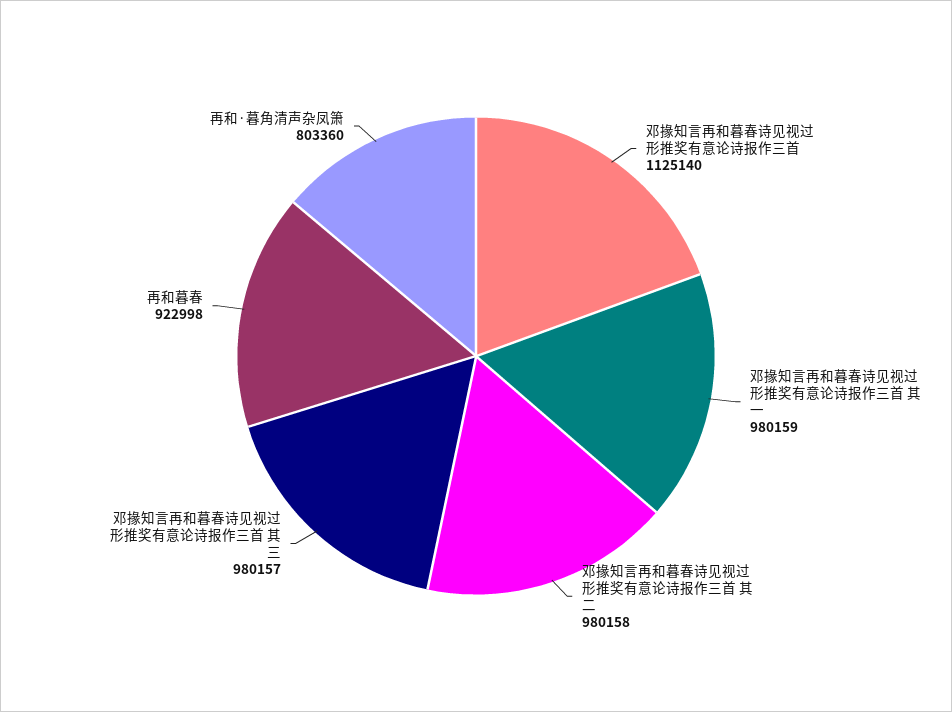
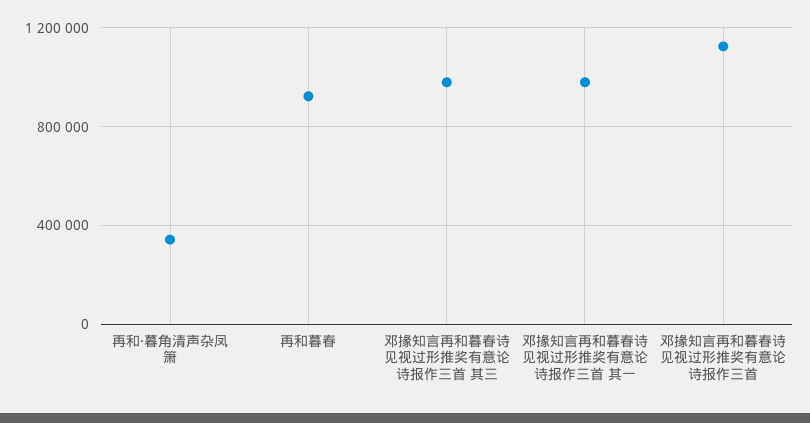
  {
    "邓掾知言再和暮春诗见视过形推奖有意论诗报作三首": 1125140,
    "邓掾知言再和暮春诗见视过形推奖有意论诗报作三首 其一": 980159,
-   "邓掾知言再和暮春诗见视过形推奖有意论诗报作三首 其二": 980158,
    "邓掾知言再和暮春诗见视过形推奖有意论诗报作三首 其三": 980157,
    "再和暮春": 922998,
-   "再和·暮角清声杂凤箫": 803360
+   "再和·暮角清声杂凤箫": 350000
  }

